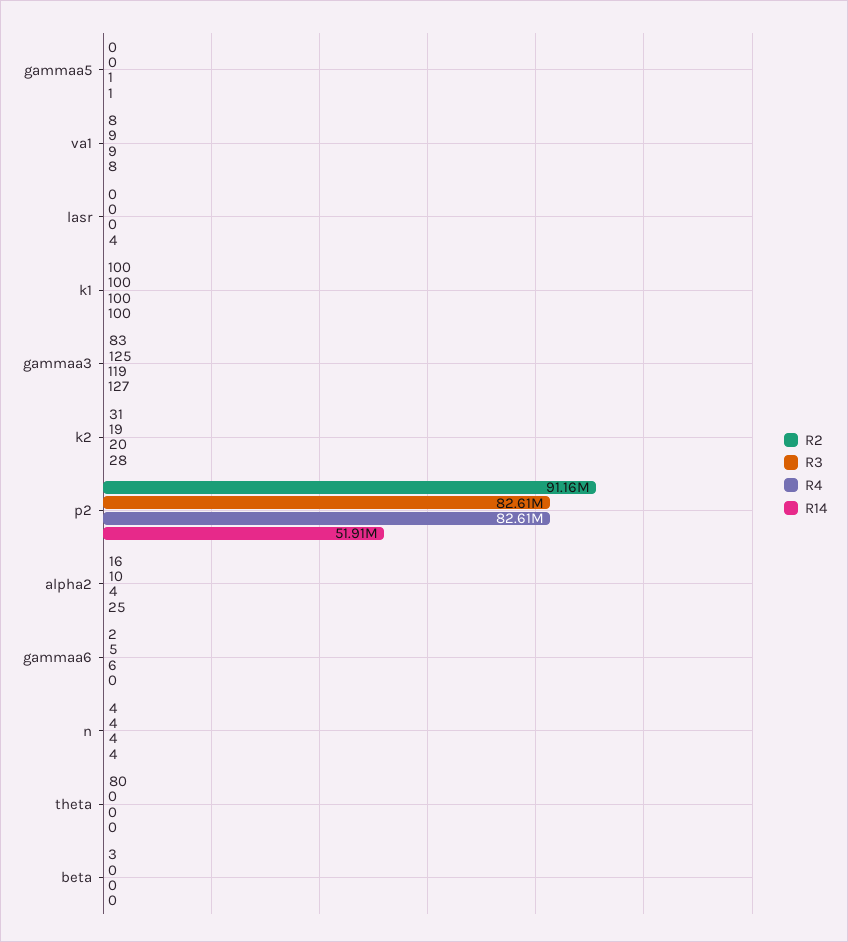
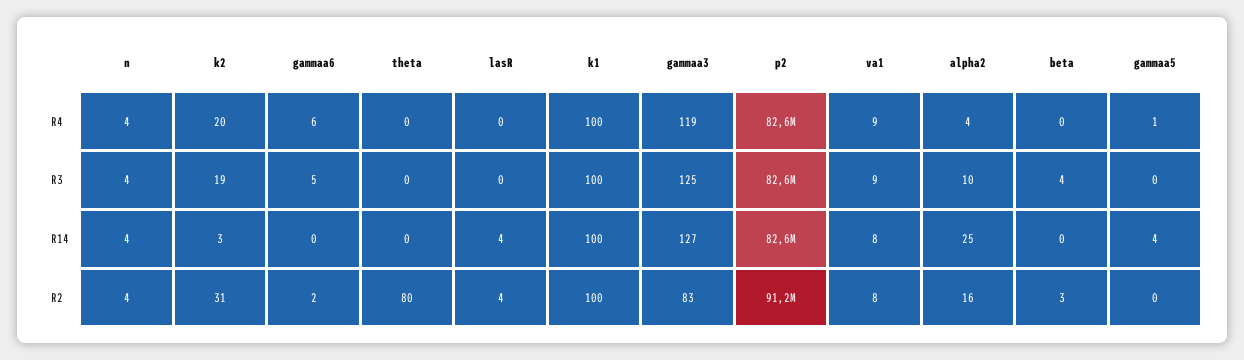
  {
    "R2": {
      "gammaa5": 0,
      "va1": 8,
-     "lasr": 0,
+     "lasr": 4,
      "k1": 100,
      "gammaa3": 83,
      "k2": 31,
      "p2": 91160000,
      "alpha2": 16,
      "gammaa6": 2,
      "n": 4,
      "theta": 80,
      "beta": 3
    },
    "R3": {
      "gammaa5": 0,
      "va1": 9,
      "lasr": 0,
      "k1": 100,
      "gammaa3": 125,
      "k2": 19,
      "p2": 82610000,
      "alpha2": 10,
      "gammaa6": 5,
      "n": 4,
      "theta": 0,
-     "beta": 0
+     "beta": 4
    },
    "R4": {
      "gammaa5": 1,
      "va1": 9,
      "lasr": 0,
      "k1": 100,
      "gammaa3": 119,
      "k2": 20,
      "p2": 82610000,
      "alpha2": 4,
      "gammaa6": 6,
      "n": 4,
      "theta": 0,
      "beta": 0
    },
    "R14": {
-     "gammaa5": 1,
+     "gammaa5": 4,
      "va1": 8,
      "lasr": 4,
      "k1": 100,
      "gammaa3": 127,
-     "k2": 28,
+     "k2": 3,
-     "p2": 51910000,
+     "p2": 82600000,
      "alpha2": 25,
      "gammaa6": 0,
      "n": 4,
      "theta": 0,
      "beta": 0
    }
  }

